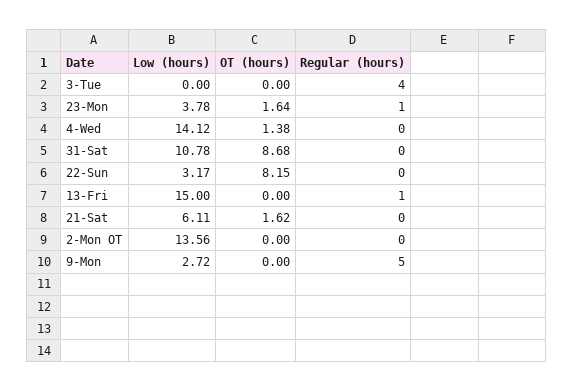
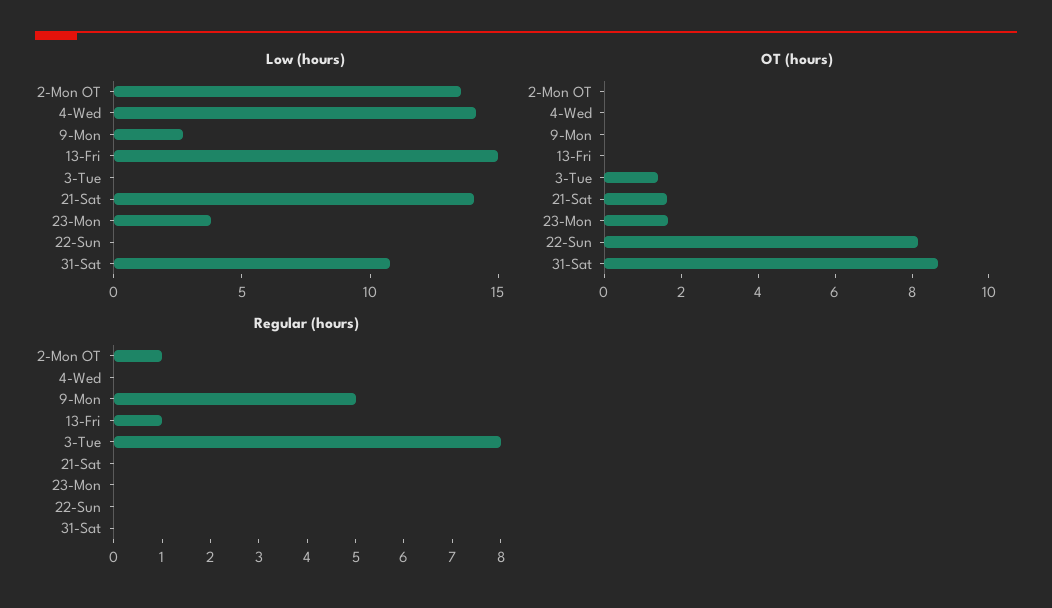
  {
    "Low (hours)": {
      "3-Tue": 0,
      "23-Mon": 3.78,
      "4-Wed": 14.12,
      "31-Sat": 10.78,
-     "22-Sun": 3.17,
+     "22-Sun": 0,
      "13-Fri": 15,
-     "21-Sat": 6.11,
+     "21-Sat": 14,
      "2-Mon OT": 13.56,
      "9-Mon": 2.72
    },
    "OT (hours)": {
-     "3-Tue": 0,
+     "3-Tue": 1.5,
      "23-Mon": 1.64,
-     "4-Wed": 1.38,
+     "4-Wed": 0,
      "31-Sat": 8.68,
      "22-Sun": 8.15,
      "13-Fri": 0,
      "21-Sat": 1.62,
      "2-Mon OT": 0,
      "9-Mon": 0
    },
    "Regular (hours)": {
-     "3-Tue": 4,
+     "3-Tue": 8,
-     "23-Mon": 1,
+     "23-Mon": 0,
      "4-Wed": 0,
      "31-Sat": 0,
      "22-Sun": 0,
      "13-Fri": 1,
      "21-Sat": 0,
-     "2-Mon OT": 0,
+     "2-Mon OT": 1,
      "9-Mon": 5
    }
  }

